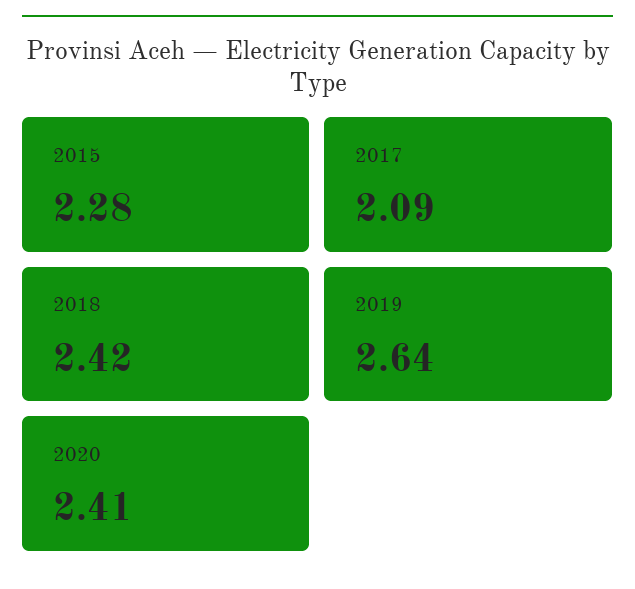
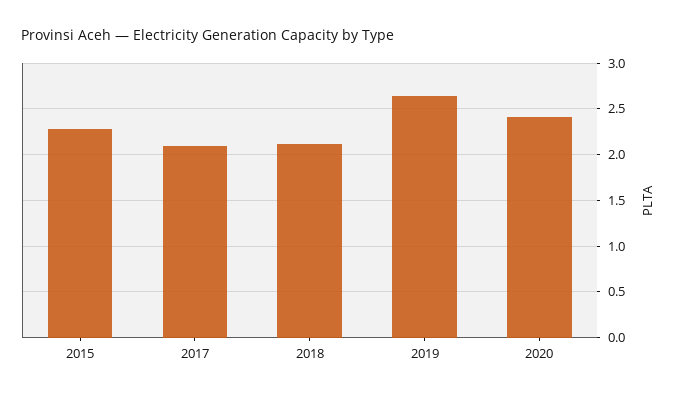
  {
    "2015": 2.28,
    "2017": 2.09,
-   "2018": 2.42,
+   "2018": 2.1,
    "2019": 2.64,
    "2020": 2.41
  }

